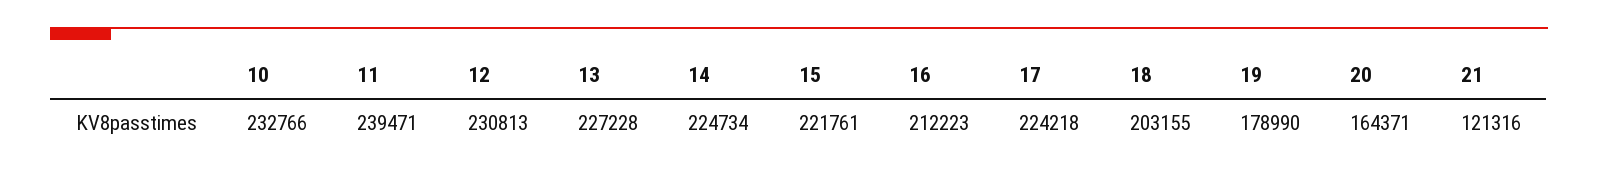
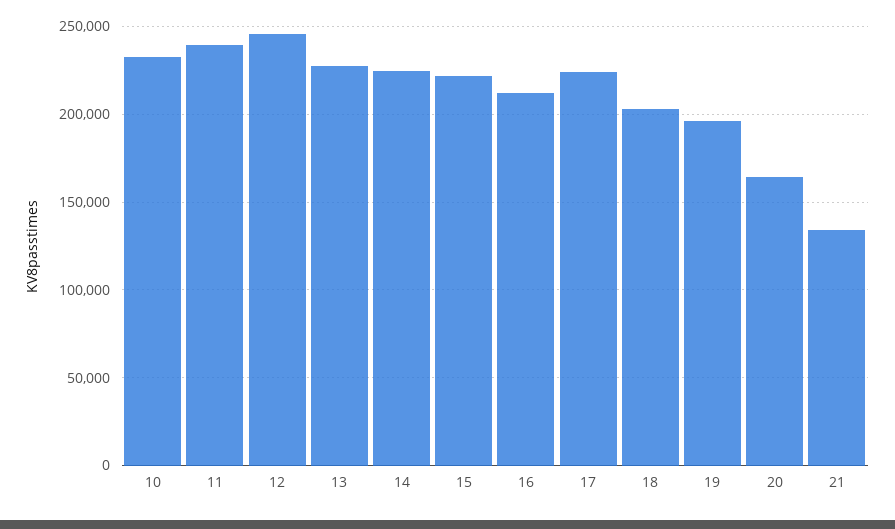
  {
    "10": 232766,
    "11": 239471,
-   "12": 230813,
+   "12": 245000,
    "13": 227228,
    "14": 224734,
    "15": 221761,
    "16": 212223,
    "17": 224218,
    "18": 203155,
-   "19": 178990,
+   "19": 195000,
    "20": 164371,
-   "21": 121316
+   "21": 135000
  }

